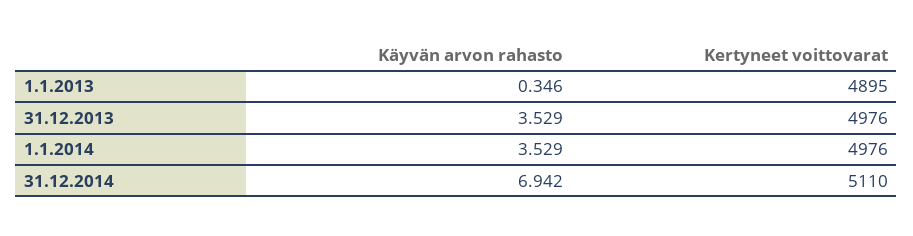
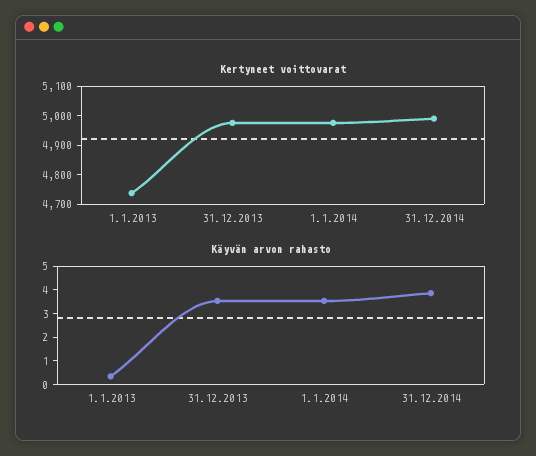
  {
    "Käyvän arvon rahasto": {
      "1.1.2013": 0.346,
      "31.12.2013": 3.529,
      "1.1.2014": 3.529,
-     "31.12.2014": 6.942
+     "31.12.2014": 4
    },
    "Kertyneet voittovarat": {
-     "1.1.2013": 4895,
+     "1.1.2013": 4750,
      "31.12.2013": 4976,
      "1.1.2014": 4976,
-     "31.12.2014": 5110
+     "31.12.2014": 5000
    }
  }

